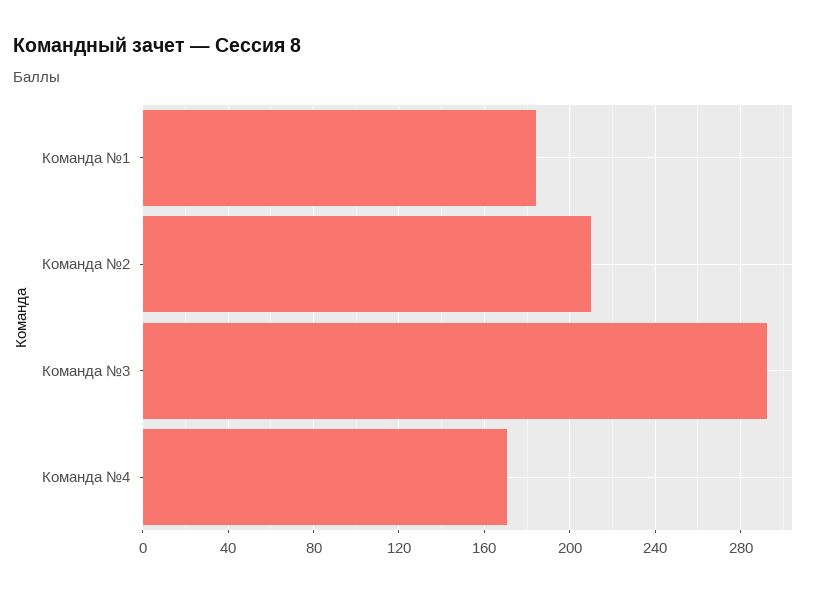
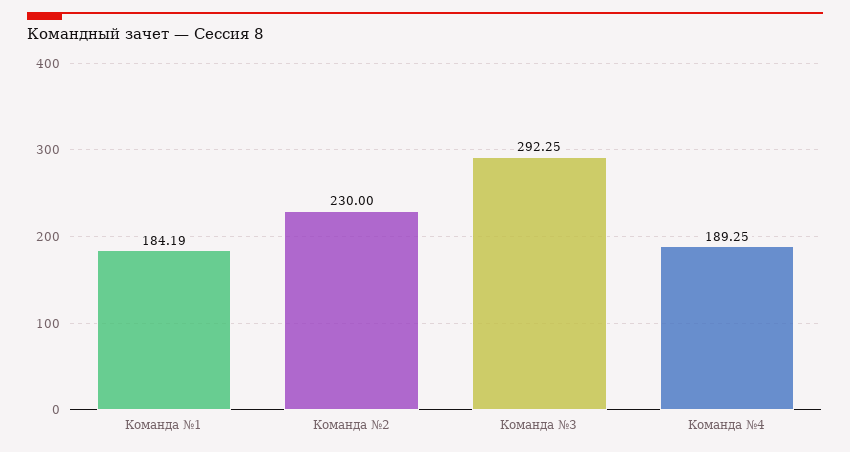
  {
    "Команда №1": 184.19,
-   "Команда №2": 210,
+   "Команда №2": 230,
    "Команда №3": 292.25,
-   "Команда №4": 170
+   "Команда №4": 189.25
  }

